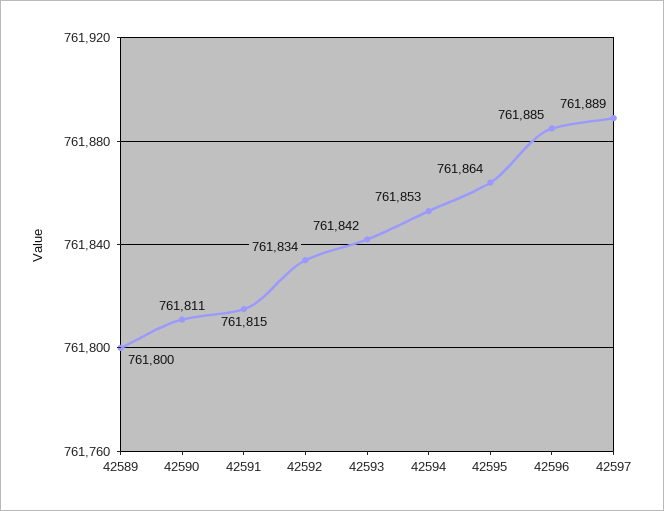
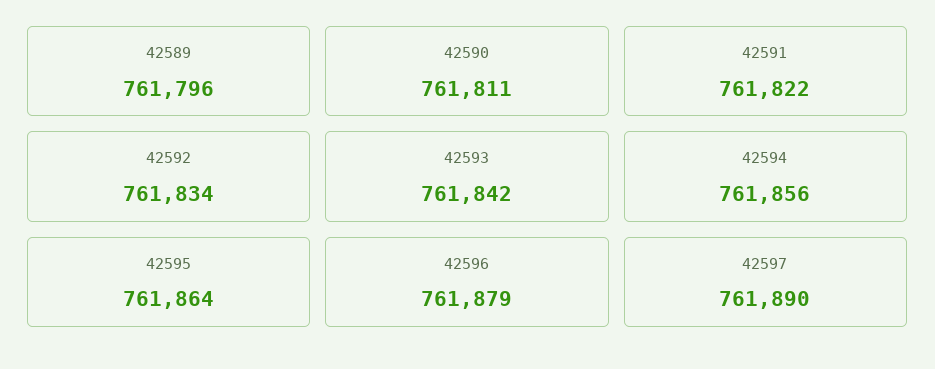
  {
-   "42589": 761800,
+   "42589": 761796,
    "42590": 761811,
-   "42591": 761815,
+   "42591": 761822,
    "42592": 761834,
    "42593": 761842,
-   "42594": 761853,
+   "42594": 761856,
    "42595": 761864,
-   "42596": 761885,
+   "42596": 761879,
-   "42597": 761889
+   "42597": 761890
  }

